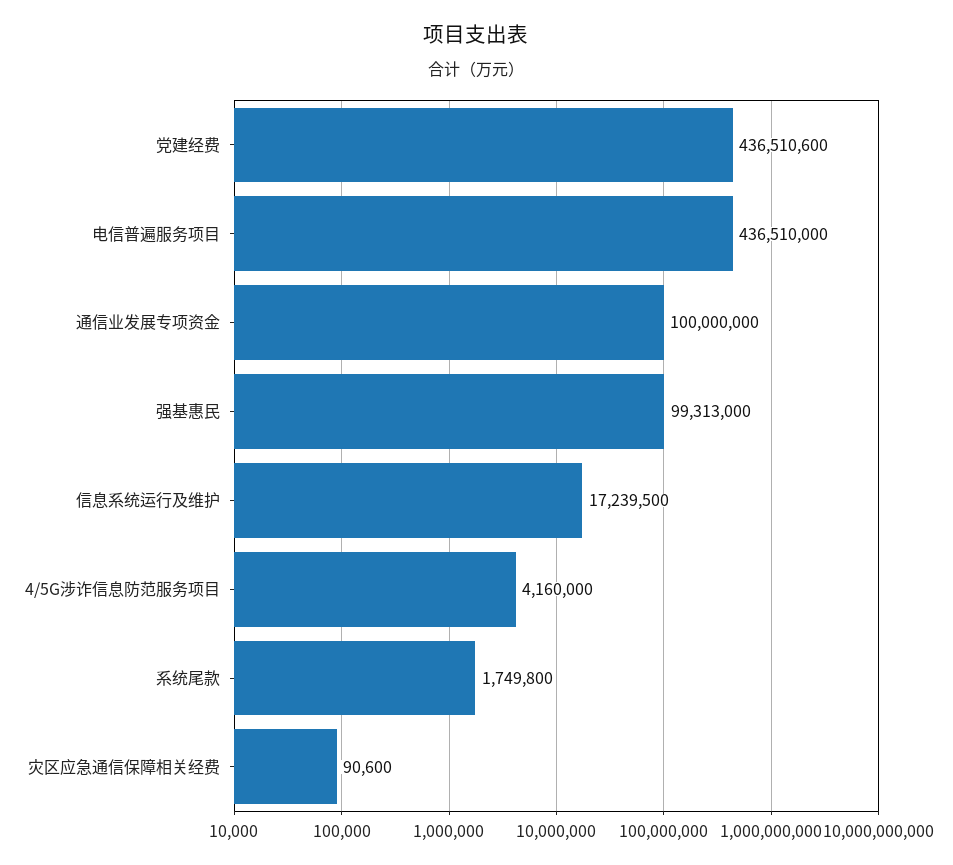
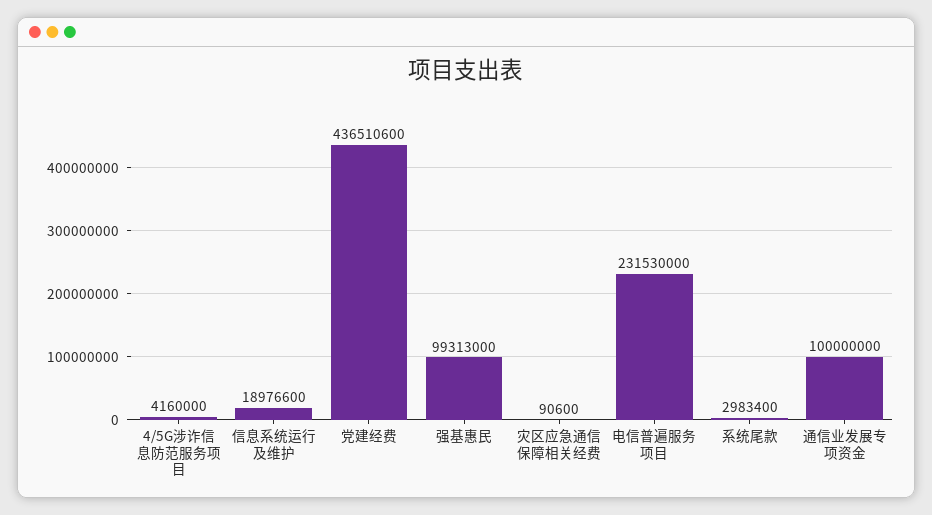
  {
    "党建经费": 436510600,
-   "电信普遍服务项目": 436510000,
+   "电信普遍服务项目": 231530000,
    "通信业发展专项资金": 100000000,
    "强基惠民": 99313000,
-   "信息系统运行及维护": 17239500,
+   "信息系统运行及维护": 18976600,
    "4/5G涉诈信息防范服务项目": 4160000,
-   "系统尾款": 1749800,
+   "系统尾款": 2983400,
    "灾区应急通信保障相关经费": 90600
  }

